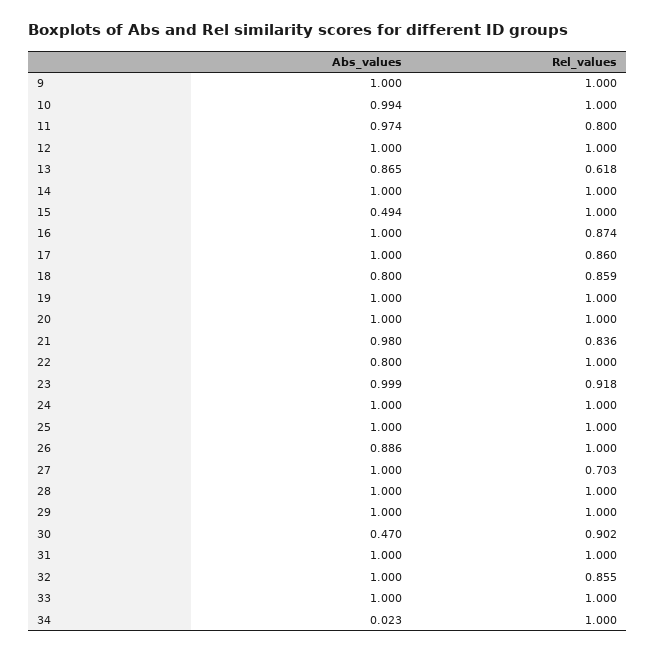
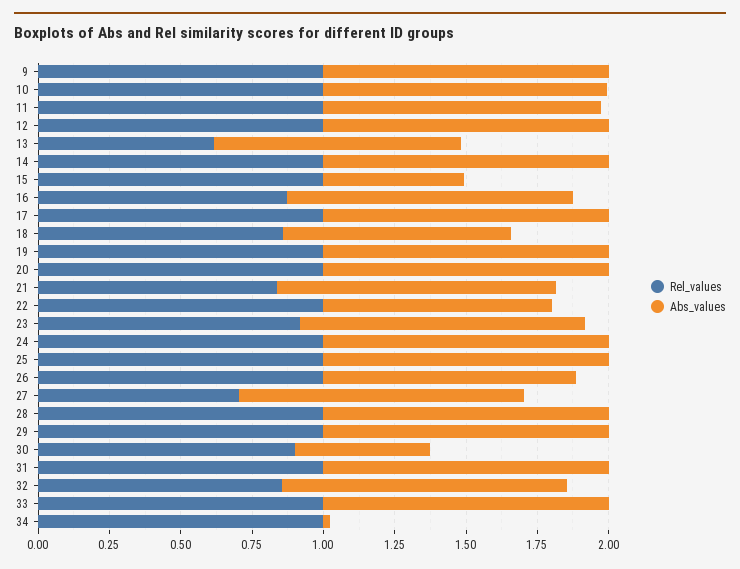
  {
    "Abs_values": {
      "9": 1,
      "10": 0.994,
      "11": 0.974,
      "12": 1,
      "13": 0.865,
      "14": 1,
      "15": 0.494,
      "16": 1,
      "17": 1,
      "18": 0.8,
      "19": 1,
      "20": 1,
      "21": 0.98,
      "22": 0.8,
      "23": 0.999,
      "24": 1,
      "25": 1,
      "26": 0.886,
      "27": 1,
      "28": 1,
      "29": 1,
      "30": 0.47,
      "31": 1,
      "32": 1,
      "33": 1,
      "34": 0.023
    },
    "Rel_values": {
      "9": 1,
      "10": 1,
-     "11": 0.8,
+     "11": 1,
      "12": 1,
      "13": 0.618,
      "14": 1,
      "15": 1,
      "16": 0.874,
-     "17": 0.86,
+     "17": 1,
      "18": 0.859,
      "19": 1,
      "20": 1,
      "21": 0.836,
      "22": 1,
      "23": 0.918,
      "24": 1,
      "25": 1,
      "26": 1,
      "27": 0.703,
      "28": 1,
      "29": 1,
      "30": 0.902,
      "31": 1,
      "32": 0.855,
      "33": 1,
      "34": 1
    }
  }

